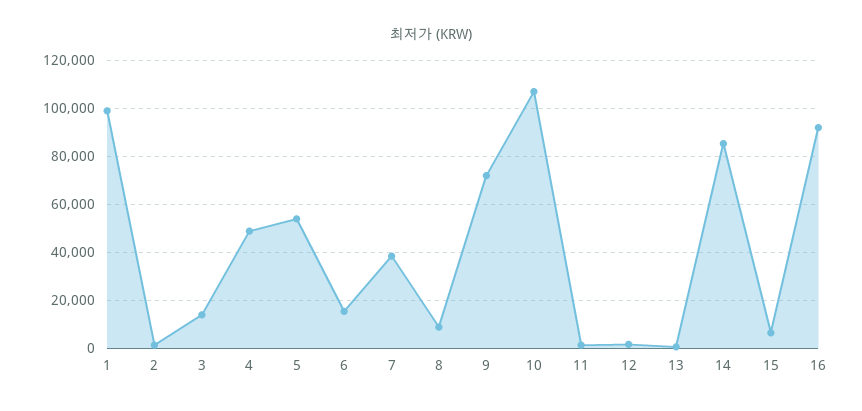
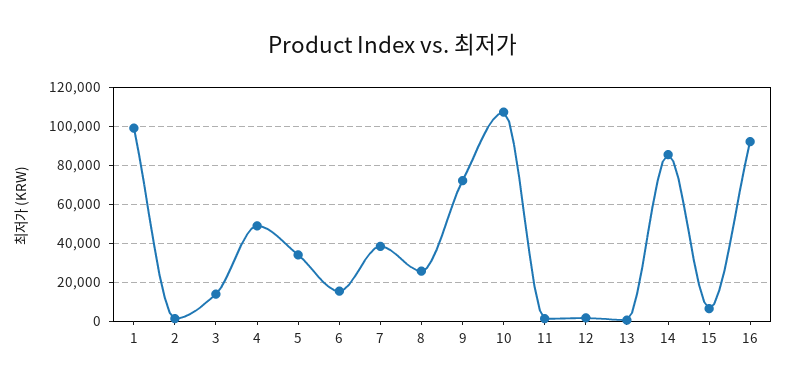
  {
    "1": 100000,
    "2": 0,
    "3": 15000,
    "4": 50000,
-   "5": 55000,
+   "5": 35000,
    "6": 15000,
    "7": 40000,
-   "8": 10000,
+   "8": 25000,
    "9": 70000,
    "10": 105000,
    "11": 0,
    "12": 0,
    "13": 0,
    "14": 85000,
    "15": 5000,
    "16": 90000
  }

